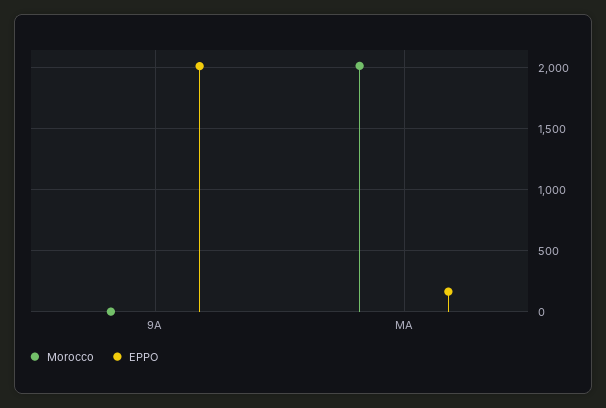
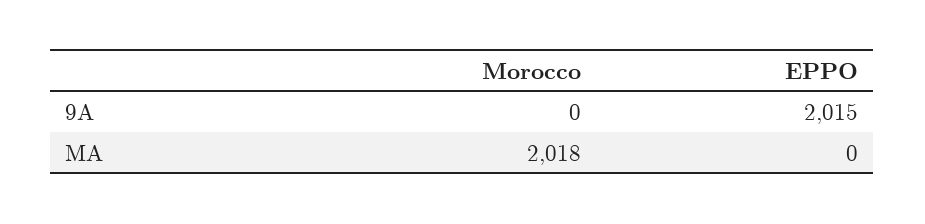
  {
    "Morocco": {
      "9A": 0,
      "MA": 2018
    },
    "EPPO": {
      "9A": 2015,
-     "MA": 150
+     "MA": 0
    }
  }

